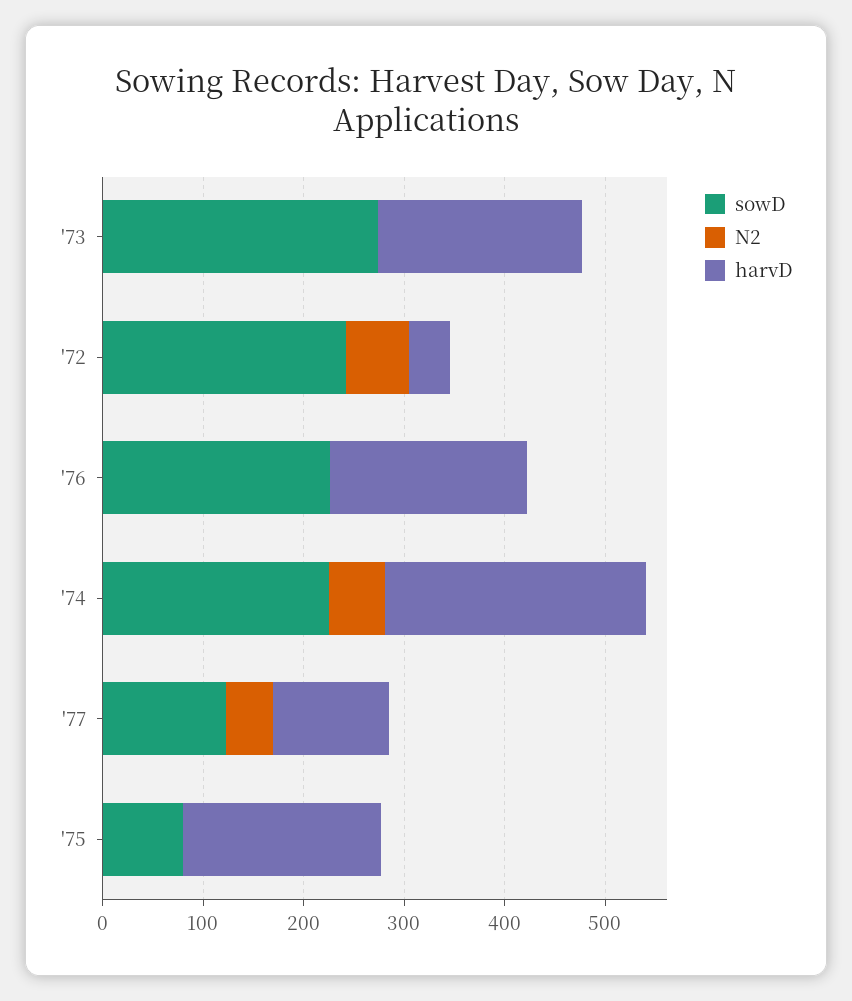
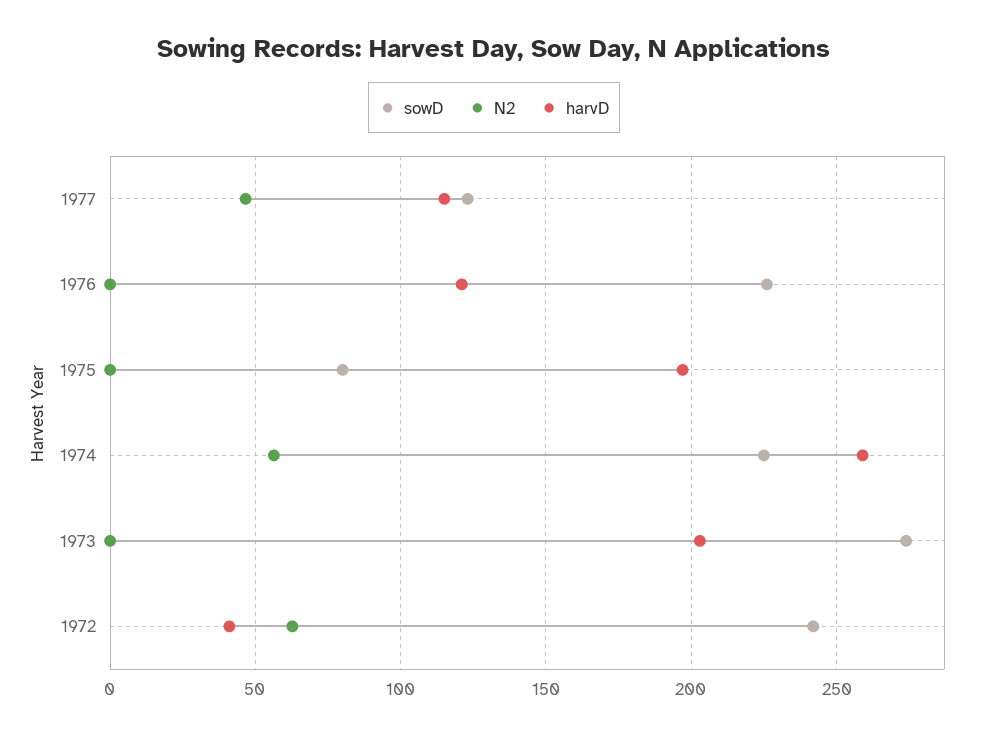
  {
    "sowD": {
      "'73": 275,
      "'72": 240,
      "'76": 225,
      "'74": 225,
      "'77": 125,
      "'75": 80
    },
    "N2": {
      "'73": 0,
      "'72": 65,
      "'76": 0,
      "'74": 55,
      "'77": 45,
      "'75": 0
    },
    "harvD": {
      "'73": 205,
      "'72": 40,
-     "'76": 200,
+     "'76": 120,
      "'74": 260,
      "'77": 115,
      "'75": 195
    }
  }

